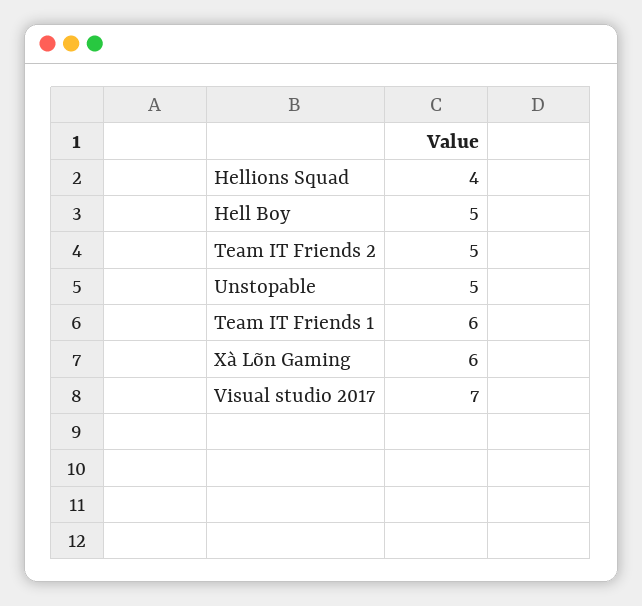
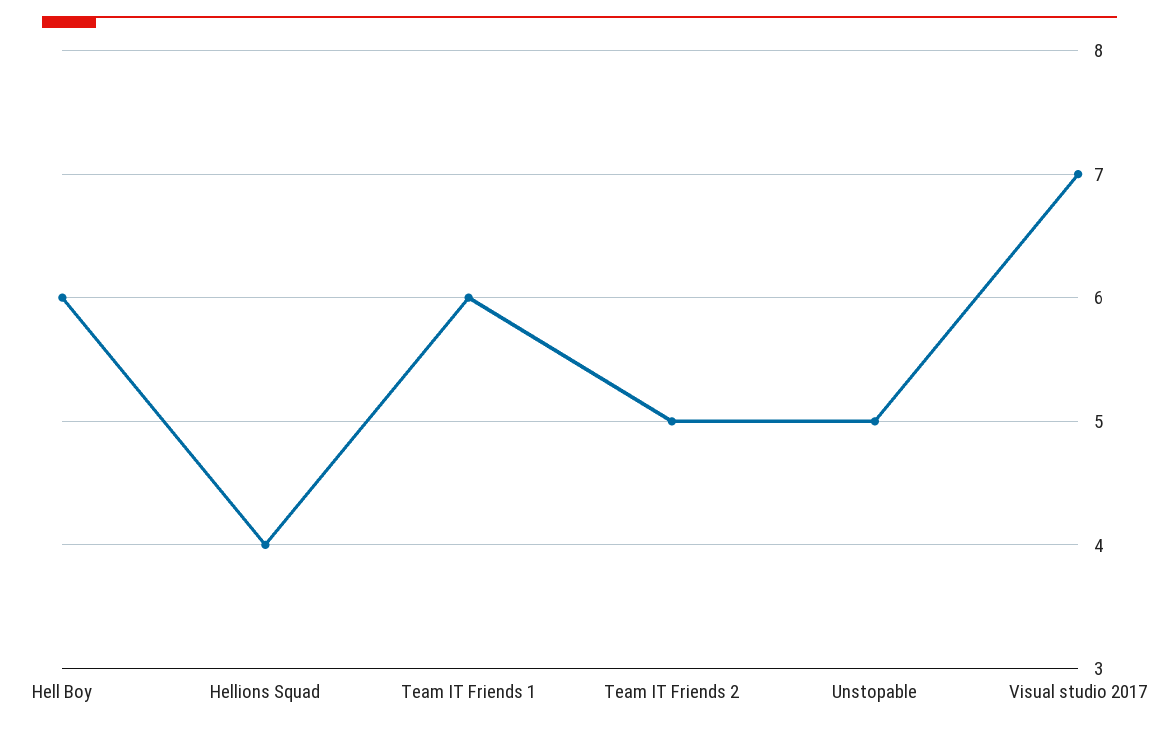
  {
    "Hellions Squad": 4,
-   "Hell Boy": 5,
+   "Hell Boy": 6,
    "Team IT Friends 2": 5,
    "Unstopable": 5,
    "Team IT Friends 1": 6,
-   "Xà Lõn Gaming": 6,
    "Visual studio 2017": 7
  }

